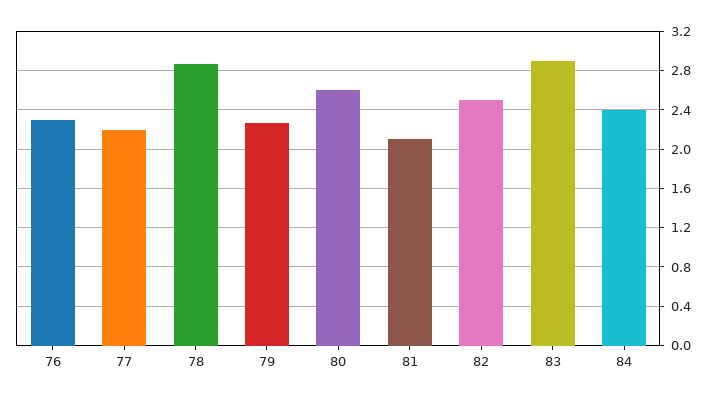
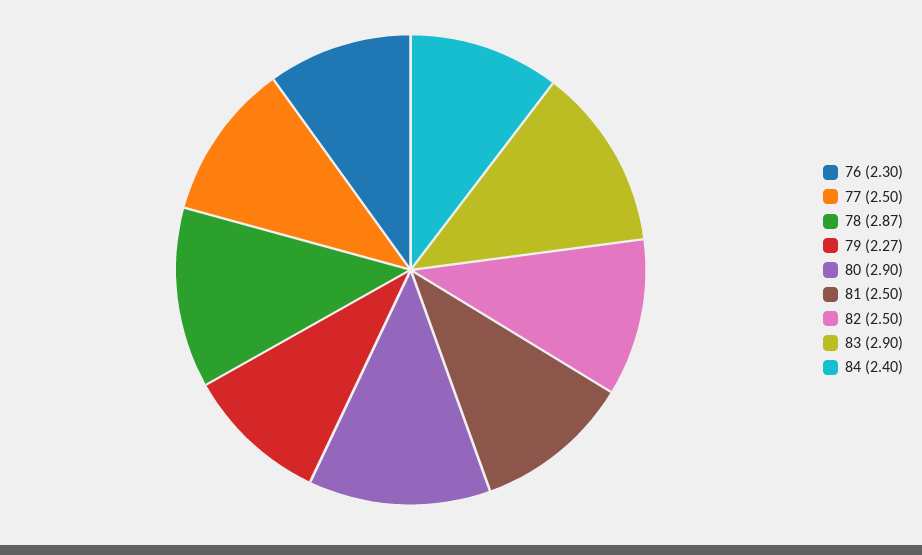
  {
    "76": 2.3,
-   "77": 2.2,
+   "77": 2.5,
    "78": 2.87,
    "79": 2.27,
-   "80": 2.6,
+   "80": 2.9,
-   "81": 2.1,
+   "81": 2.5,
    "82": 2.5,
    "83": 2.9,
    "84": 2.4
  }

